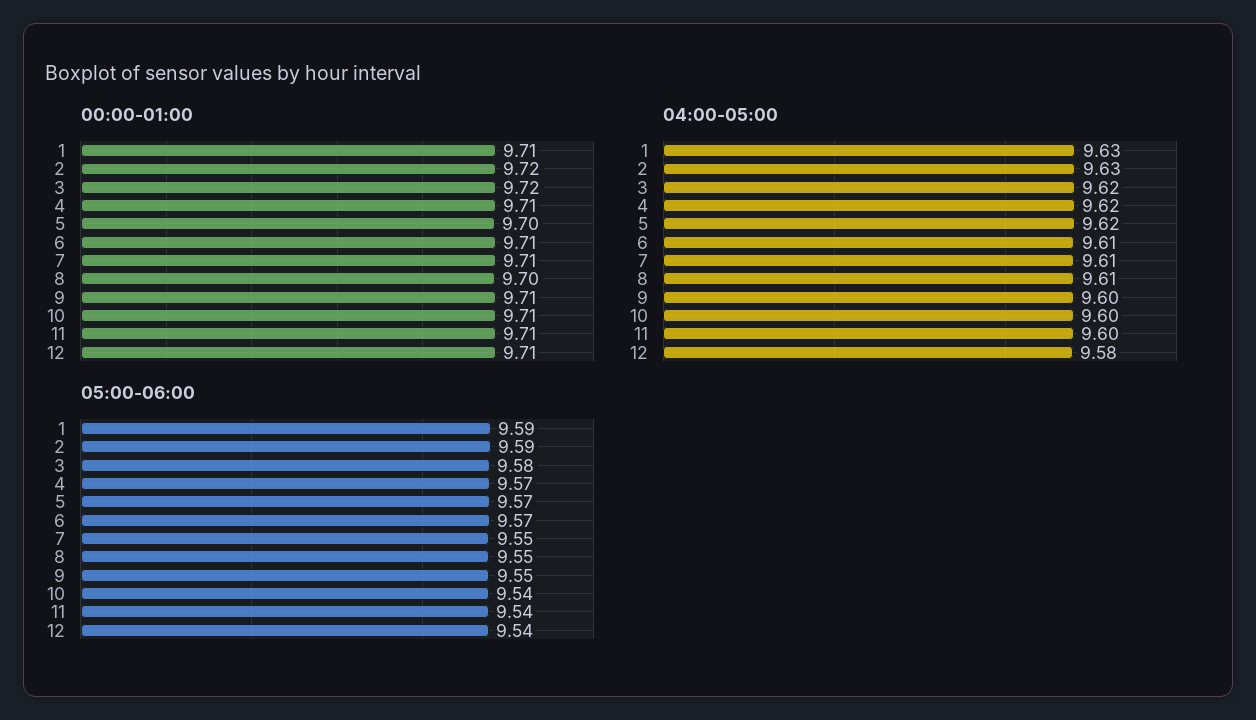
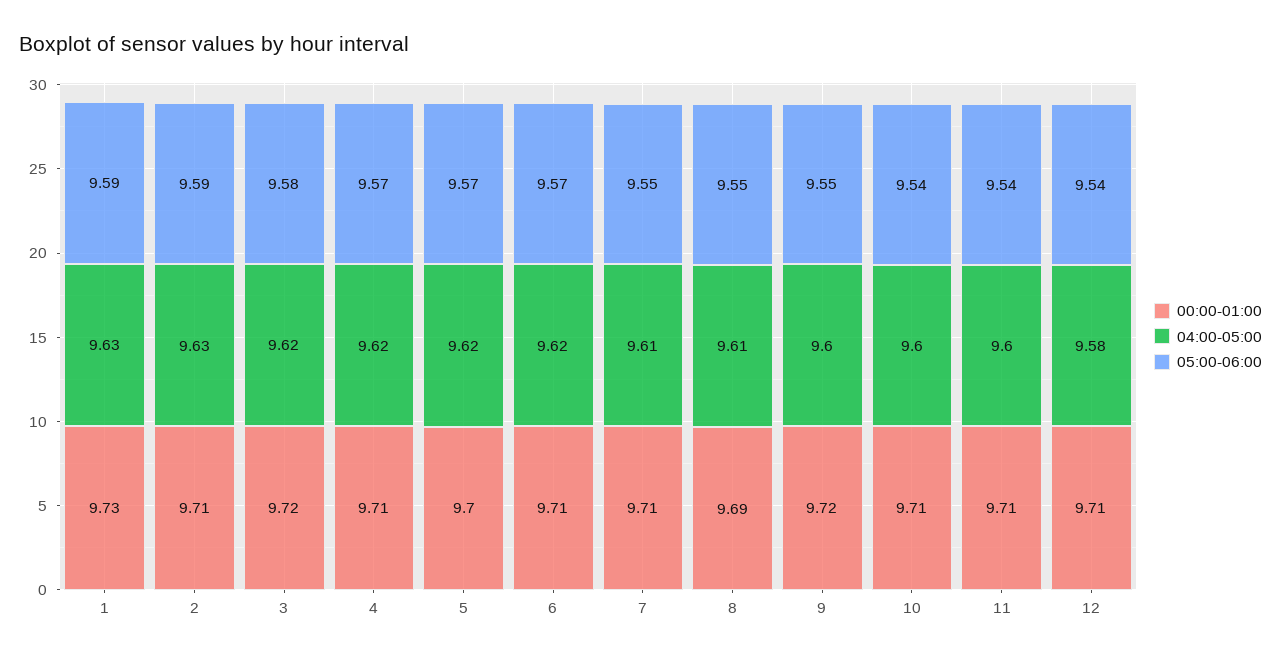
  {
    "00:00-01:00": {
-     "1": 9.71,
+     "1": 9.73,
-     "2": 9.72,
+     "2": 9.71,
      "3": 9.72,
      "4": 9.71,
      "5": 9.7,
      "6": 9.71,
      "7": 9.71,
-     "8": 9.7,
+     "8": 9.69,
-     "9": 9.71,
+     "9": 9.72,
      "10": 9.71,
      "11": 9.71,
      "12": 9.71
    },
    "04:00-05:00": {
      "1": 9.63,
      "2": 9.63,
      "3": 9.62,
      "4": 9.62,
      "5": 9.62,
-     "6": 9.61,
+     "6": 9.62,
      "7": 9.61,
      "8": 9.61,
      "9": 9.6,
      "10": 9.6,
      "11": 9.6,
      "12": 9.58
    },
    "05:00-06:00": {
      "1": 9.59,
      "2": 9.59,
      "3": 9.58,
      "4": 9.57,
      "5": 9.57,
      "6": 9.57,
      "7": 9.55,
      "8": 9.55,
      "9": 9.55,
      "10": 9.54,
      "11": 9.54,
      "12": 9.54
    }
  }

